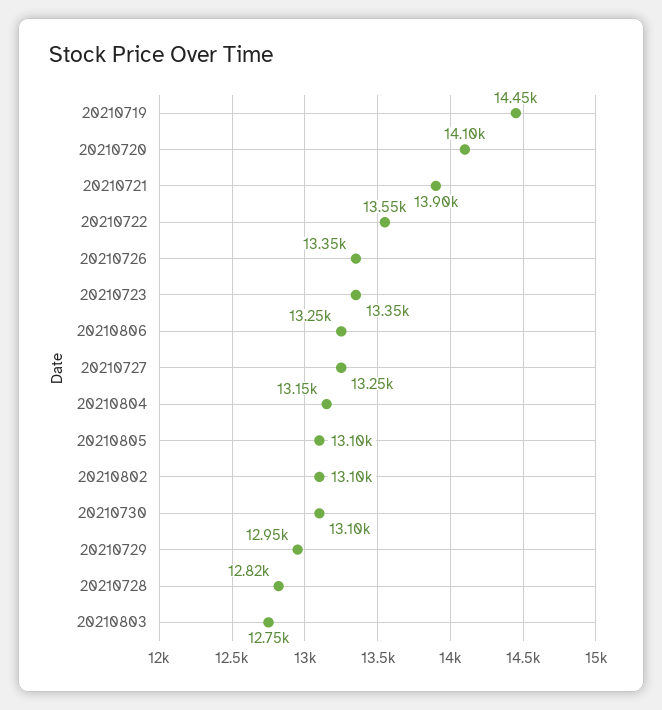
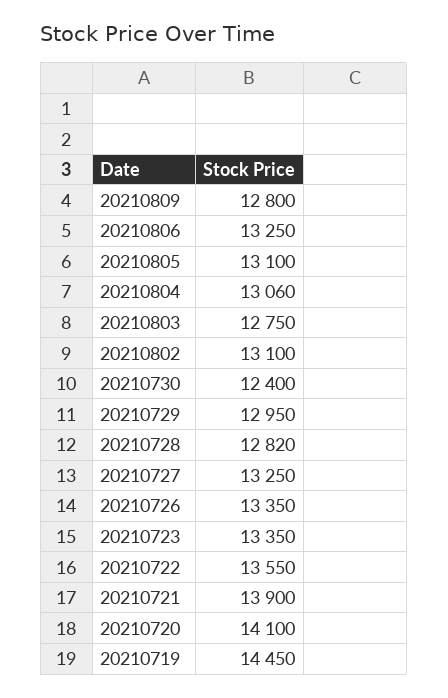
  {
    "20210719": 14450,
    "20210720": 14100,
    "20210721": 13900,
    "20210722": 13550,
    "20210726": 13350,
    "20210723": 13350,
    "20210806": 13250,
    "20210727": 13250,
-   "20210804": 13150,
+   "20210804": 13060,
    "20210805": 13100,
    "20210802": 13100,
-   "20210730": 13100,
+   "20210730": 12400,
    "20210729": 12950,
    "20210728": 12820,
-   "20210803": 12750
+   "20210803": 12750,
+   "20210809": 12800
  }

